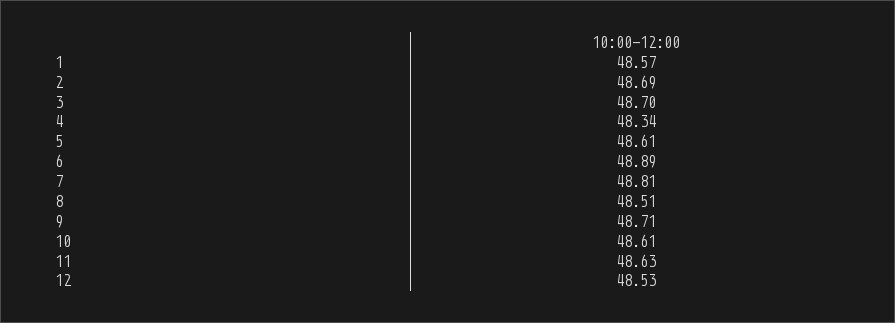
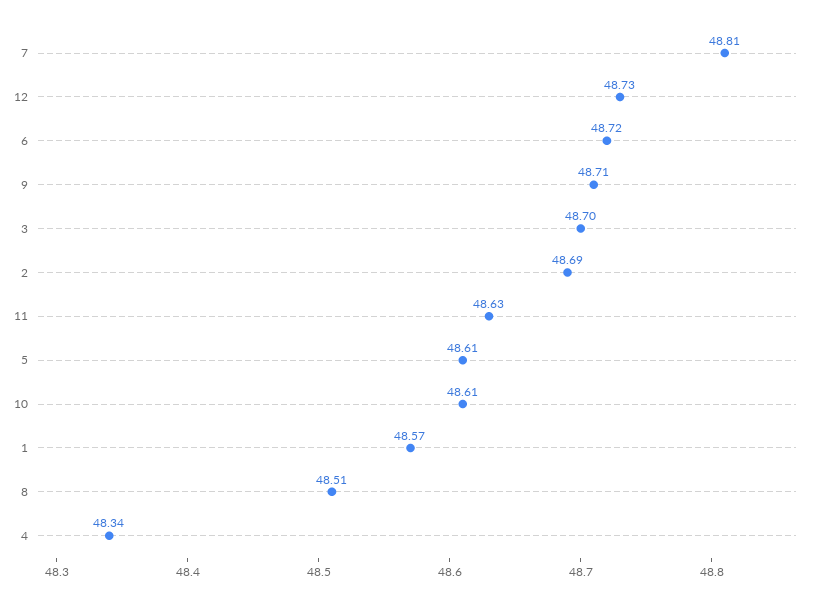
  {
    "1": 48.57,
    "2": 48.69,
    "3": 48.7,
    "4": 48.34,
    "5": 48.61,
-   "6": 48.89,
+   "6": 48.72,
    "7": 48.81,
    "8": 48.51,
    "9": 48.71,
    "10": 48.61,
    "11": 48.63,
-   "12": 48.53
+   "12": 48.73
  }

